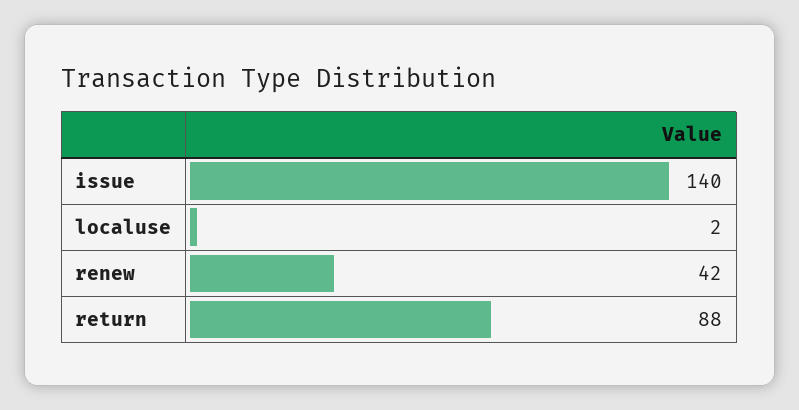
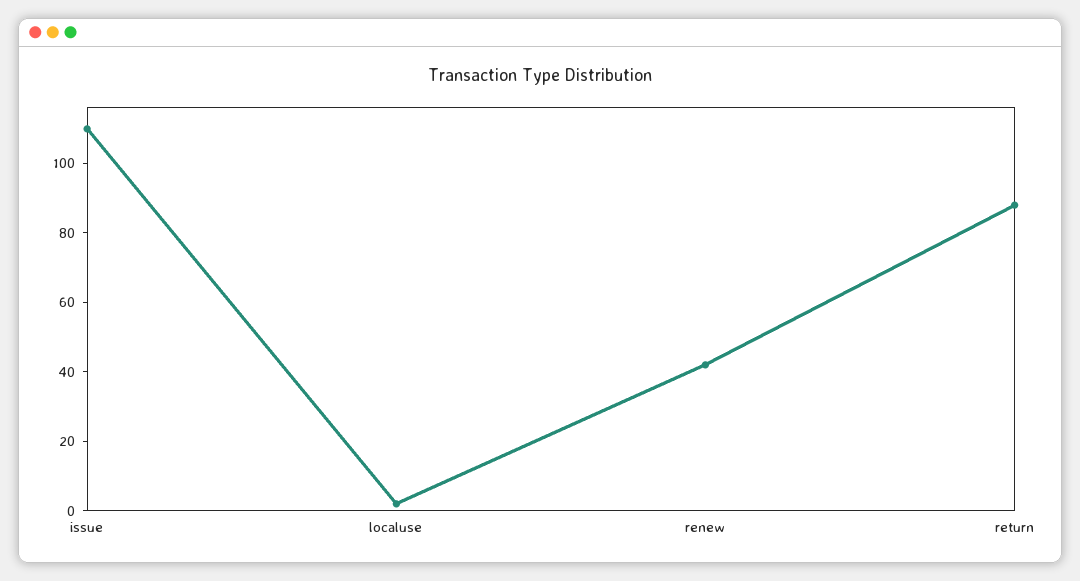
  {
-   "issue": 140,
+   "issue": 110,
    "localuse": 2,
    "renew": 42,
    "return": 88
  }

